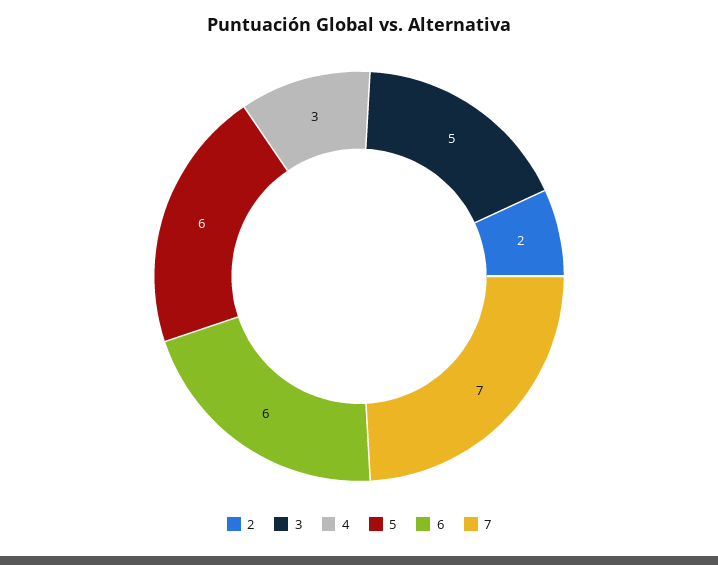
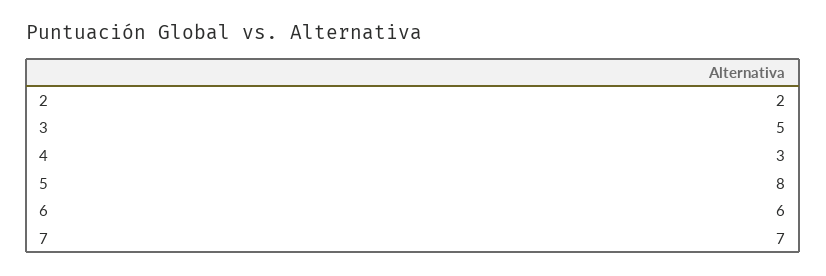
  {
    "2": 2,
    "3": 5,
    "4": 3,
-   "5": 6,
+   "5": 8,
    "6": 6,
    "7": 7
  }

